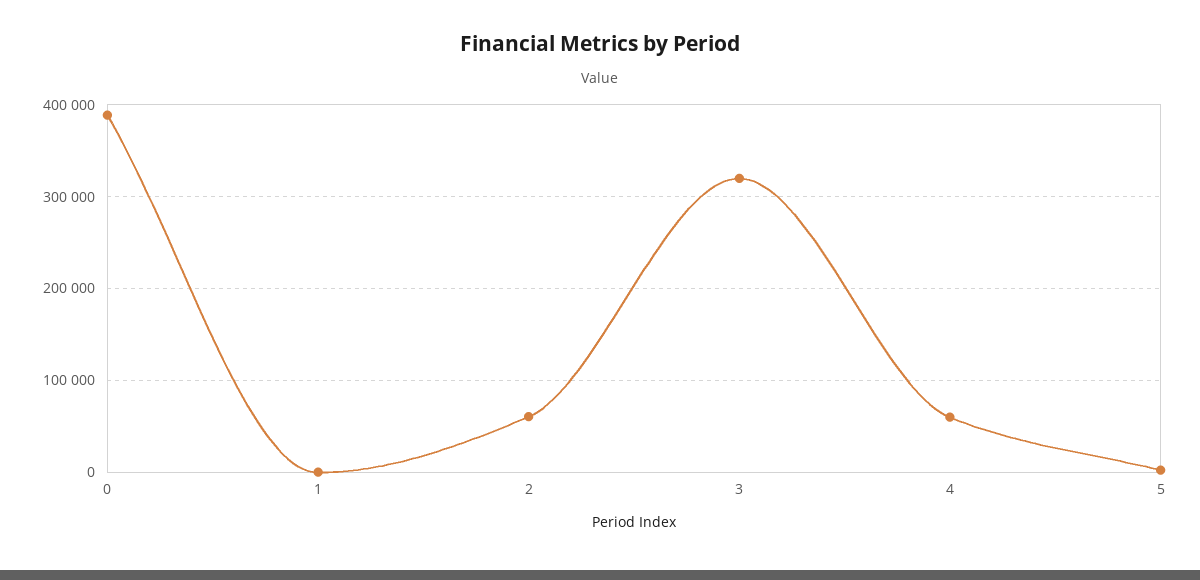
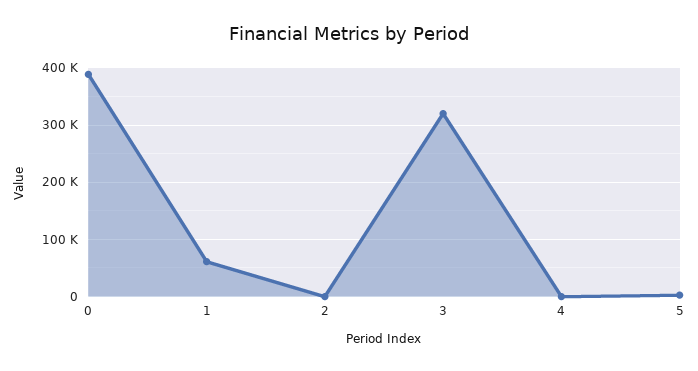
  {
    "0": 390000,
-   "1": 0,
+   "1": 60000,
-   "2": 60000,
+   "2": 0,
    "3": 320000,
-   "4": 60000,
+   "4": 0,
    "5": 0
  }

